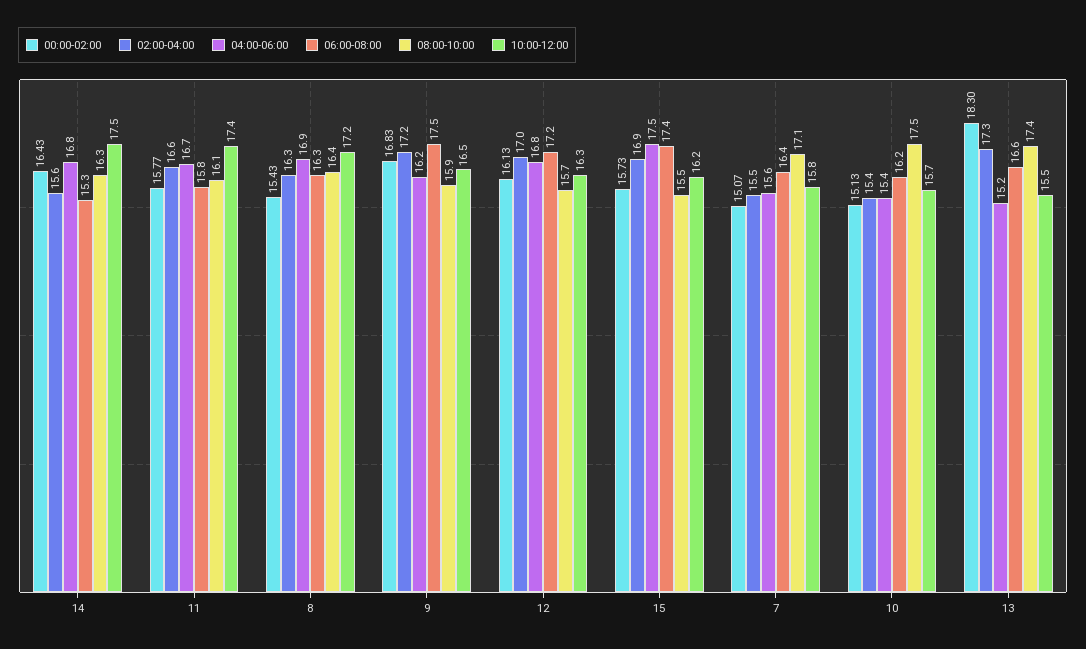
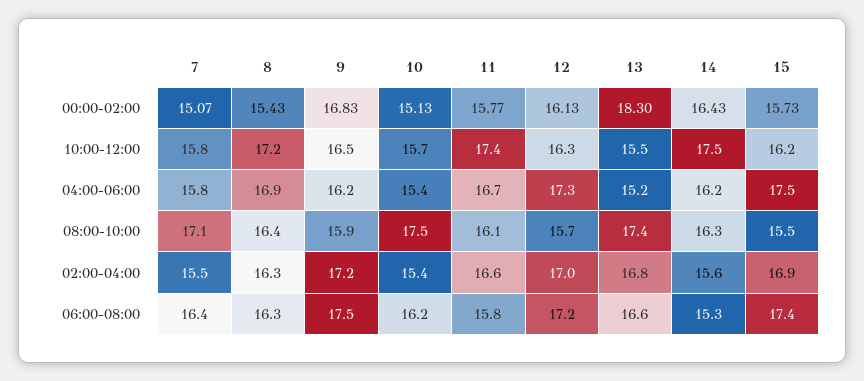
  {
    "00:00-02:00": {
      "14": 16.43,
      "11": 15.77,
      "8": 15.43,
      "9": 16.83,
      "12": 16.13,
      "15": 15.73,
      "7": 15.07,
      "10": 15.13,
      "13": 18.3
    },
    "02:00-04:00": {
      "14": 15.6,
      "11": 16.6,
      "8": 16.3,
      "9": 17.2,
      "12": 17,
      "15": 16.9,
      "7": 15.5,
      "10": 15.4,
-     "13": 17.3
+     "13": 16.8
    },
    "04:00-06:00": {
-     "14": 16.8,
+     "14": 16.2,
      "11": 16.7,
      "8": 16.9,
      "9": 16.2,
-     "12": 16.8,
+     "12": 17.3,
      "15": 17.5,
-     "7": 15.6,
+     "7": 15.8,
      "10": 15.4,
      "13": 15.2
    },
    "06:00-08:00": {
      "14": 15.3,
      "11": 15.8,
      "8": 16.3,
      "9": 17.5,
      "12": 17.2,
      "15": 17.4,
      "7": 16.4,
      "10": 16.2,
      "13": 16.6
    },
    "08:00-10:00": {
      "14": 16.3,
      "11": 16.1,
      "8": 16.4,
      "9": 15.9,
      "12": 15.7,
      "15": 15.5,
      "7": 17.1,
      "10": 17.5,
      "13": 17.4
    },
    "10:00-12:00": {
      "14": 17.5,
      "11": 17.4,
      "8": 17.2,
      "9": 16.5,
      "12": 16.3,
      "15": 16.2,
      "7": 15.8,
      "10": 15.7,
      "13": 15.5
    }
  }

